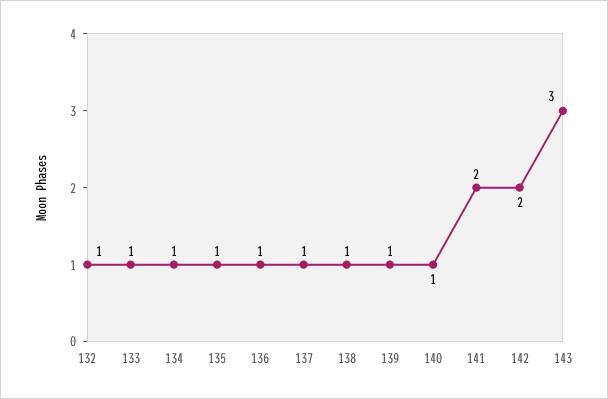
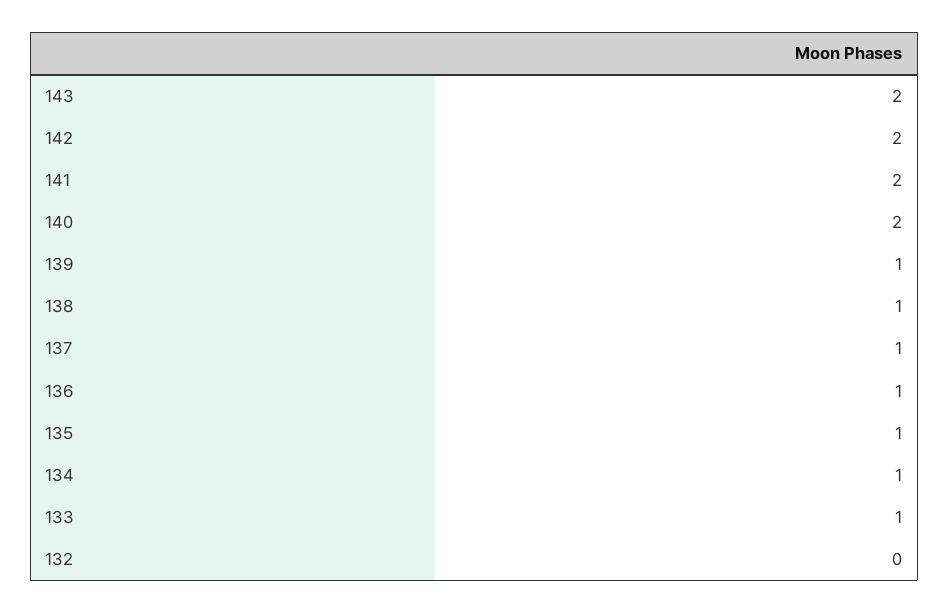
  {
-   "132": 1,
+   "132": 0,
    "133": 1,
    "134": 1,
    "135": 1,
    "136": 1,
    "137": 1,
    "138": 1,
    "139": 1,
-   "140": 1,
+   "140": 2,
    "141": 2,
    "142": 2,
-   "143": 3
+   "143": 2
  }

